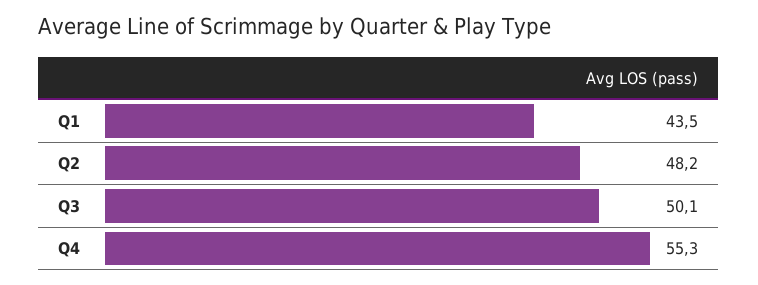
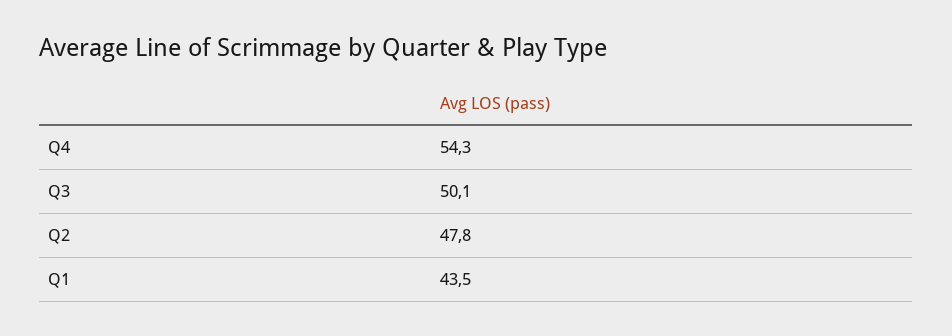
  {
    "Q1": 43.5,
-   "Q2": 48.2,
+   "Q2": 47.8,
    "Q3": 50.1,
-   "Q4": 55.3
+   "Q4": 54.3
  }

